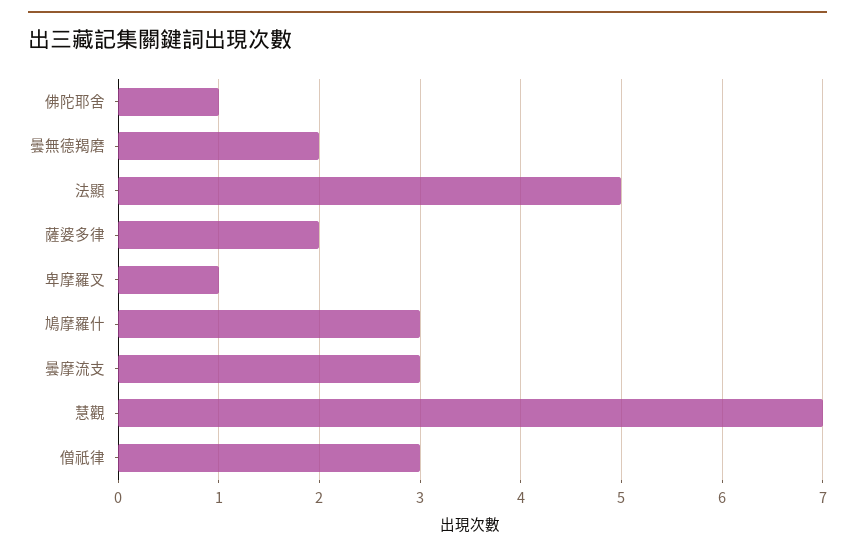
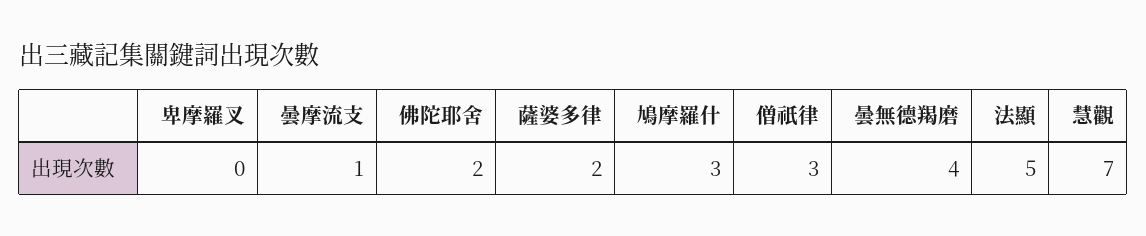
  {
-   "佛陀耶舍": 1,
+   "佛陀耶舍": 2,
-   "曇無德羯磨": 2,
+   "曇無德羯磨": 4,
    "法顯": 5,
    "薩婆多律": 2,
-   "卑摩羅叉": 1,
+   "卑摩羅叉": 0,
    "鳩摩羅什": 3,
-   "曇摩流支": 3,
+   "曇摩流支": 1,
    "慧觀": 7,
    "僧祇律": 3
  }

